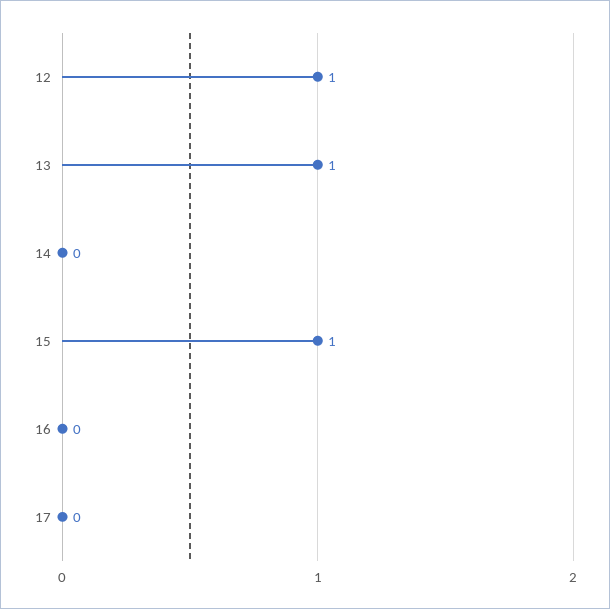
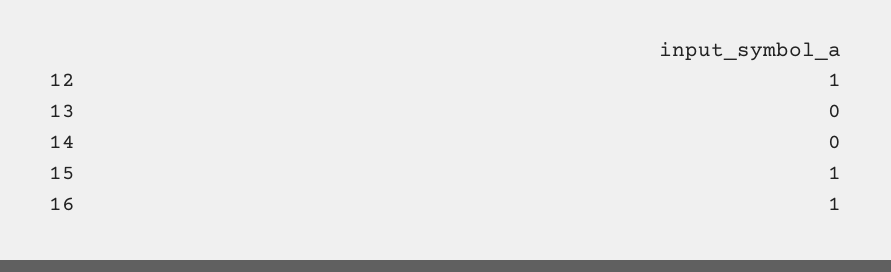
  {
    "12": 1,
-   "13": 1,
+   "13": 0,
    "14": 0,
    "15": 1,
-   "16": 0,
+   "16": 1
-   "17": 0
  }

